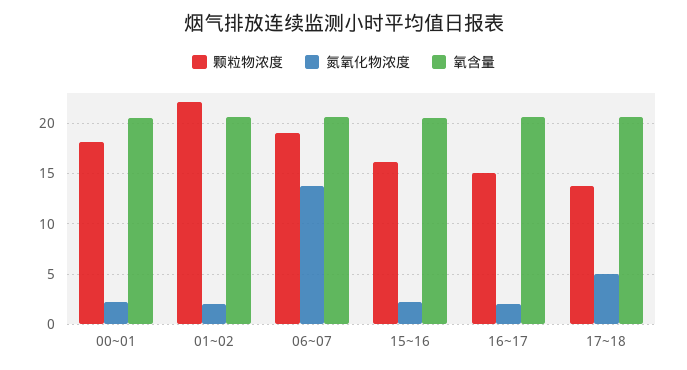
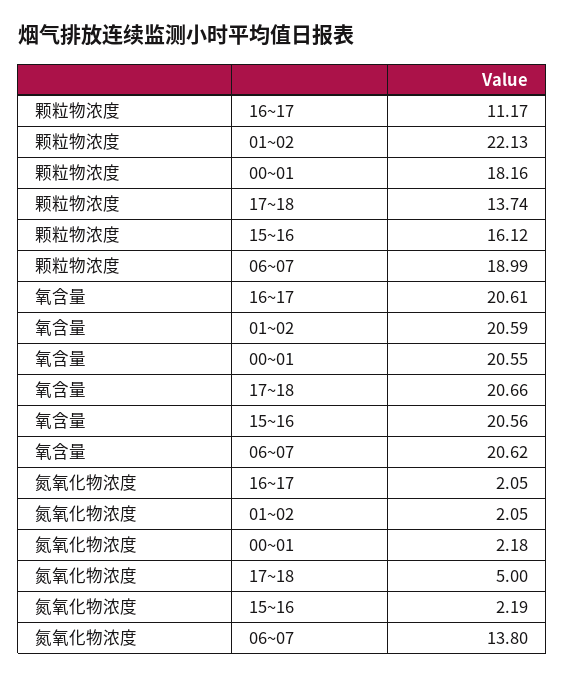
  {
    "颗粒物浓度": {
      "00~01": 18.16,
      "01~02": 22.13,
      "06~07": 18.99,
      "15~16": 16.12,
-     "16~17": 15,
+     "16~17": 11.17,
      "17~18": 13.74
    },
    "氮氧化物浓度": {
      "00~01": 2.18,
      "01~02": 2.05,
      "06~07": 13.8,
      "15~16": 2.19,
      "16~17": 2.05,
      "17~18": 5
    },
    "氧含量": {
      "00~01": 20.55,
      "01~02": 20.59,
      "06~07": 20.62,
      "15~16": 20.56,
      "16~17": 20.61,
      "17~18": 20.66
    }
  }

